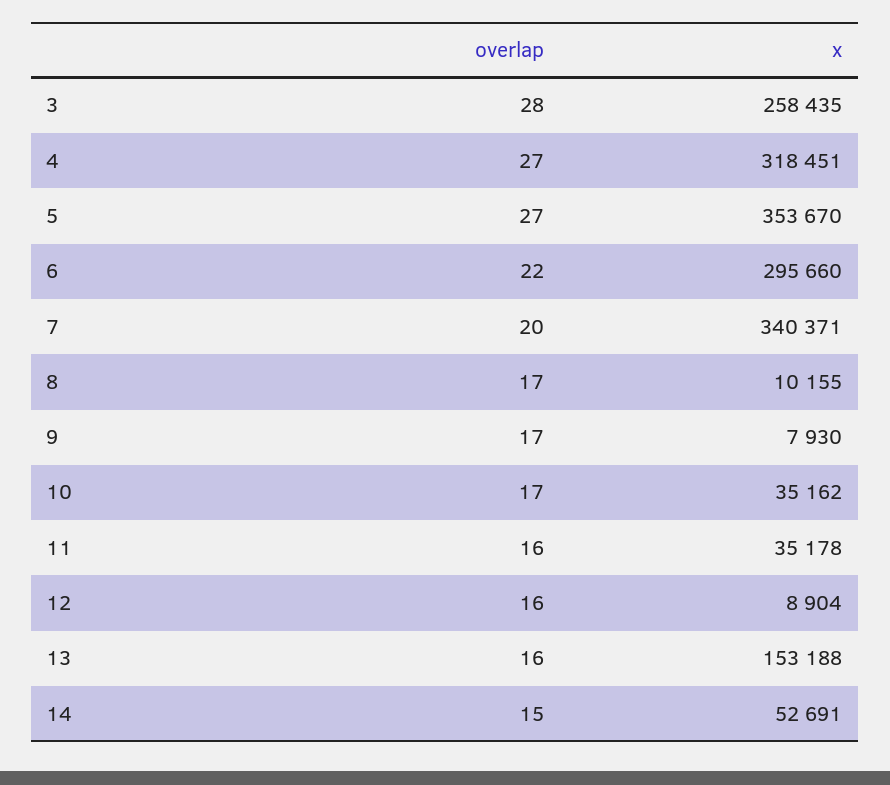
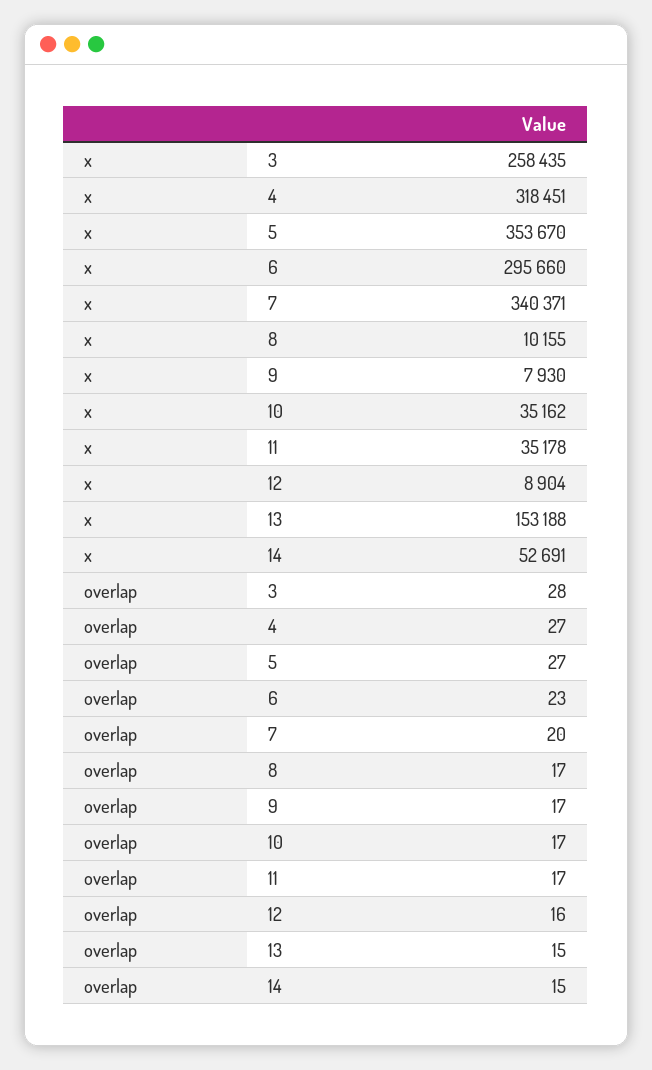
  {
    "overlap": {
      "3": 28,
      "4": 27,
      "5": 27,
-     "6": 22,
+     "6": 23,
      "7": 20,
      "8": 17,
      "9": 17,
      "10": 17,
-     "11": 16,
+     "11": 17,
      "12": 16,
-     "13": 16,
+     "13": 15,
      "14": 15
    },
    "x": {
      "3": 258435,
      "4": 318451,
      "5": 353670,
      "6": 295660,
      "7": 340371,
      "8": 10155,
      "9": 7930,
      "10": 35162,
      "11": 35178,
      "12": 8904,
      "13": 153188,
      "14": 52691
    }
  }

